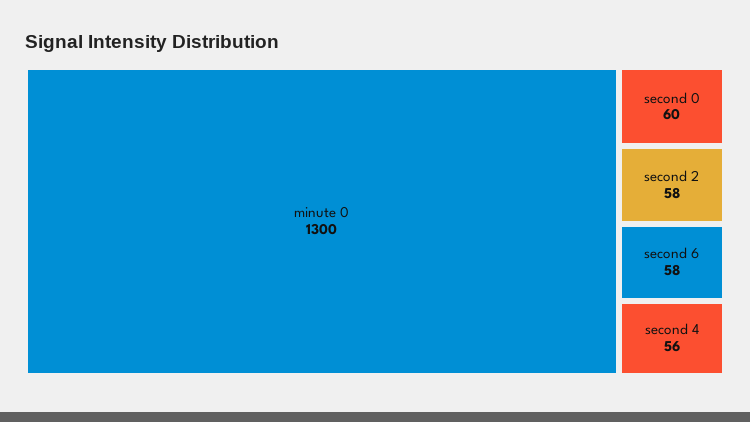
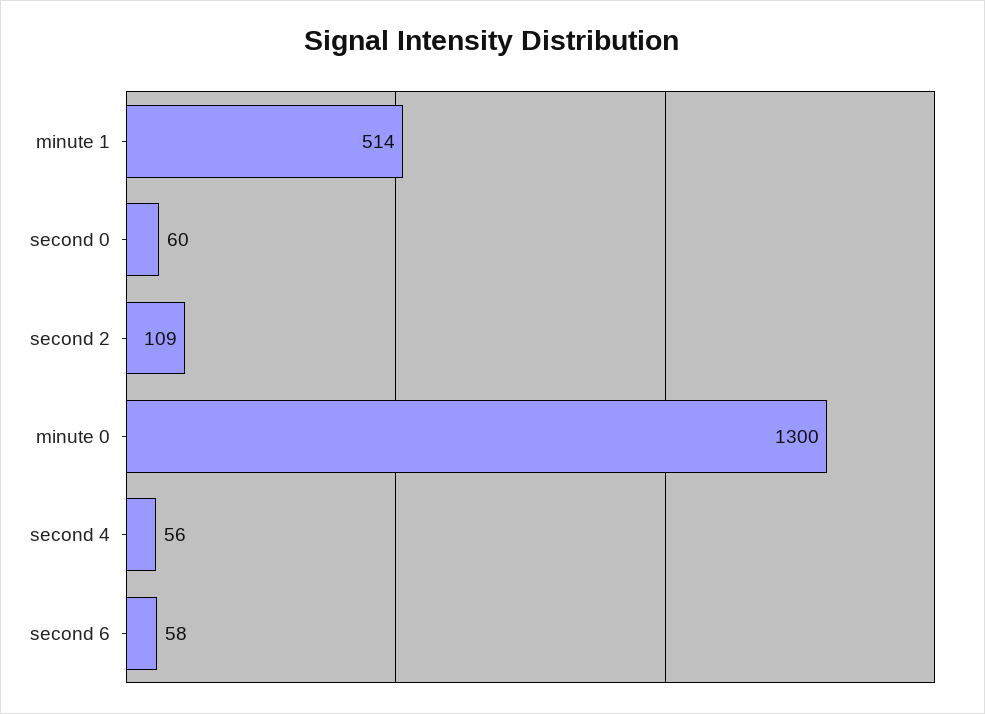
  {
    "minute 0": 1300,
    "second 0": 60,
-   "second 2": 58,
+   "second 2": 109,
    "second 6": 58,
-   "second 4": 56
+   "second 4": 56,
+   "minute 1": 514
  }

